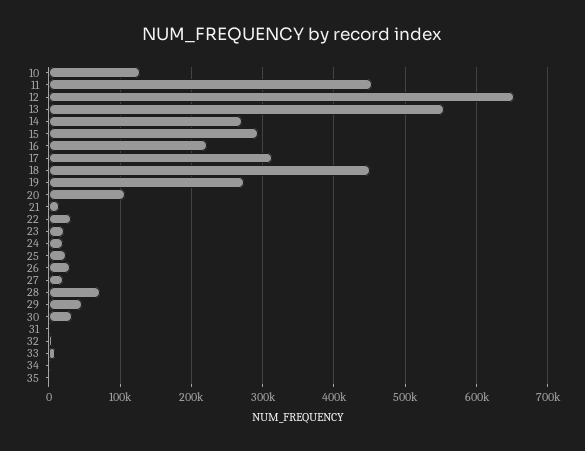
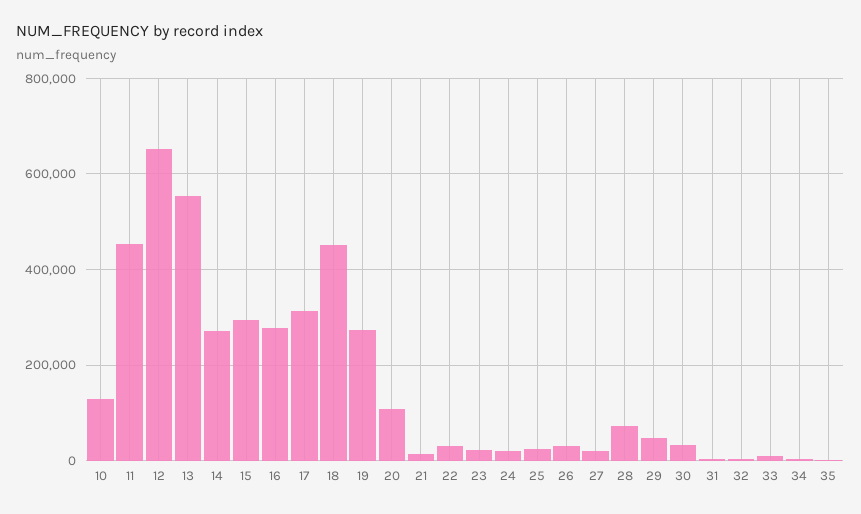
  {
    "10": 130000,
    "11": 450000,
    "12": 650000,
    "13": 550000,
    "14": 270000,
    "15": 290000,
-   "16": 220000,
+   "16": 280000,
    "17": 310000,
    "18": 450000,
    "19": 270000,
    "20": 110000,
    "21": 10000,
    "22": 30000,
    "23": 20000,
    "24": 20000,
    "25": 20000,
    "26": 30000,
    "27": 20000,
    "28": 70000,
    "29": 50000,
    "30": 30000,
    "31": 0,
    "32": 0,
    "33": 10000,
    "34": 0,
    "35": 0
  }

